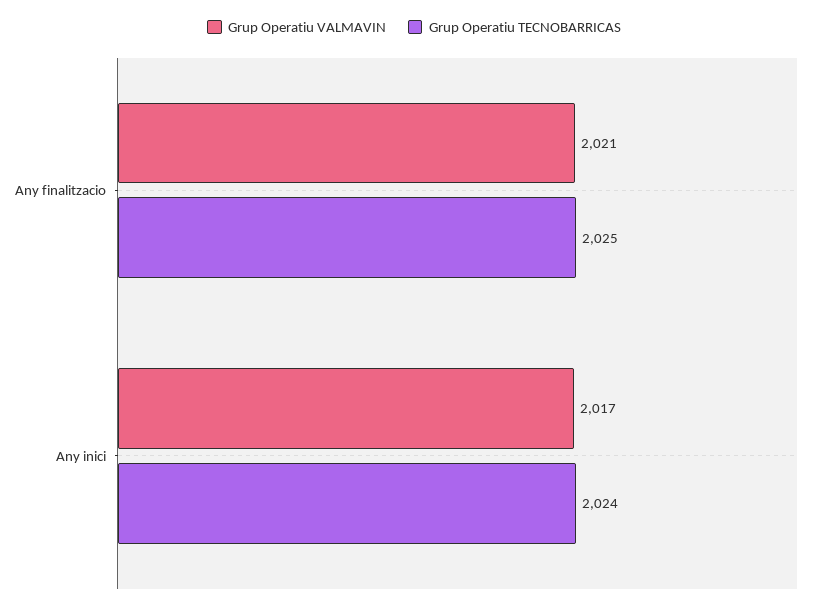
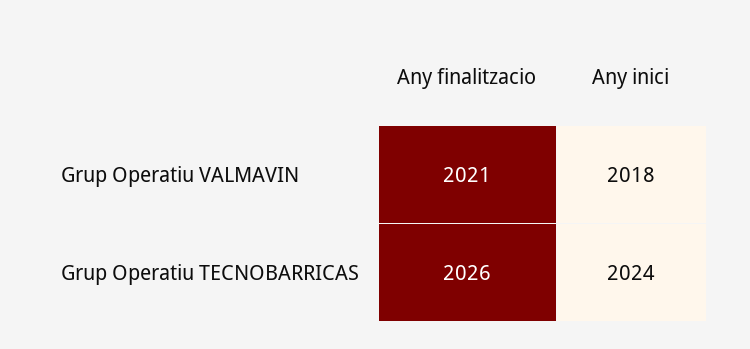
  {
    "Grup Operatiu VALMAVIN": {
      "Any finalitzacio": 2021,
-     "Any inici": 2017
+     "Any inici": 2018
    },
    "Grup Operatiu TECNOBARRICAS": {
-     "Any finalitzacio": 2025,
+     "Any finalitzacio": 2026,
      "Any inici": 2024
    }
  }

